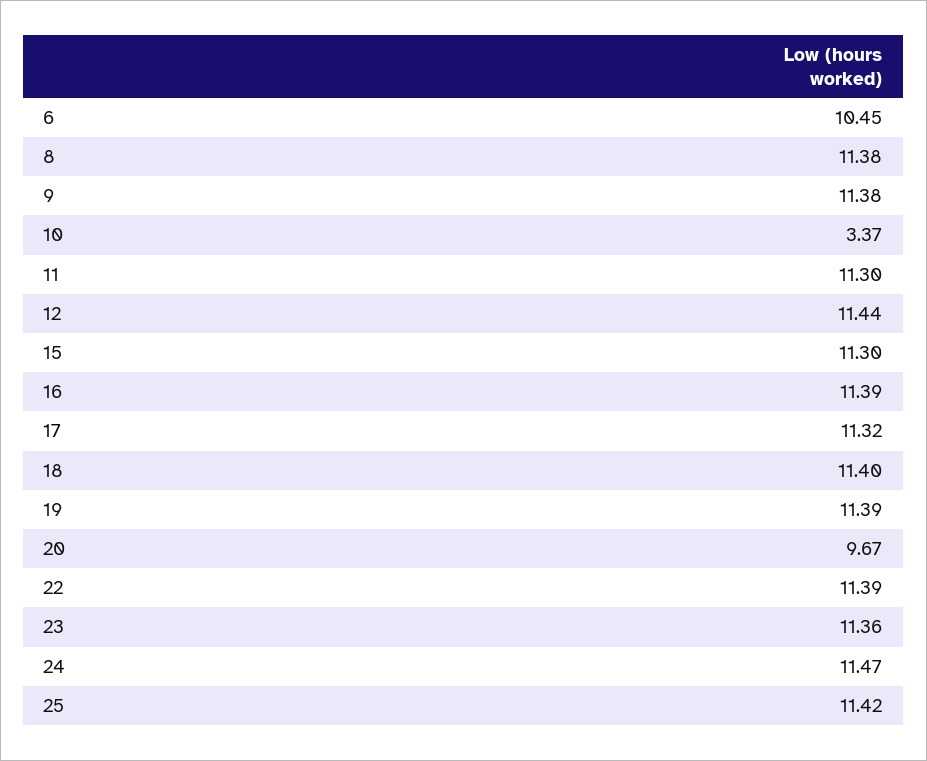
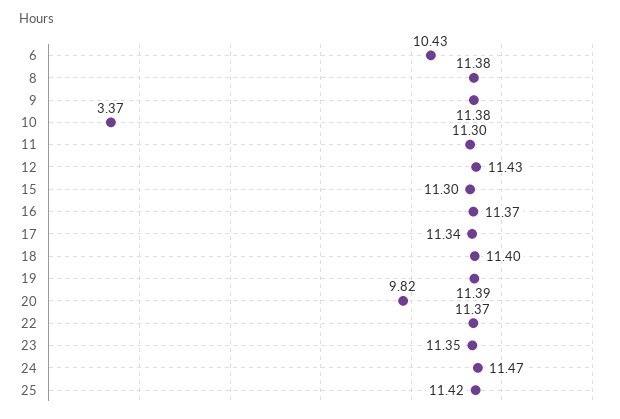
  {
-   "6": 10.45,
+   "6": 10.43,
    "8": 11.38,
    "9": 11.38,
    "10": 3.37,
    "11": 11.3,
-   "12": 11.44,
+   "12": 11.43,
    "15": 11.3,
-   "16": 11.39,
+   "16": 11.37,
-   "17": 11.32,
+   "17": 11.34,
    "18": 11.4,
    "19": 11.39,
-   "20": 9.67,
+   "20": 9.82,
-   "22": 11.39,
+   "22": 11.37,
-   "23": 11.36,
+   "23": 11.35,
    "24": 11.47,
    "25": 11.42
  }

